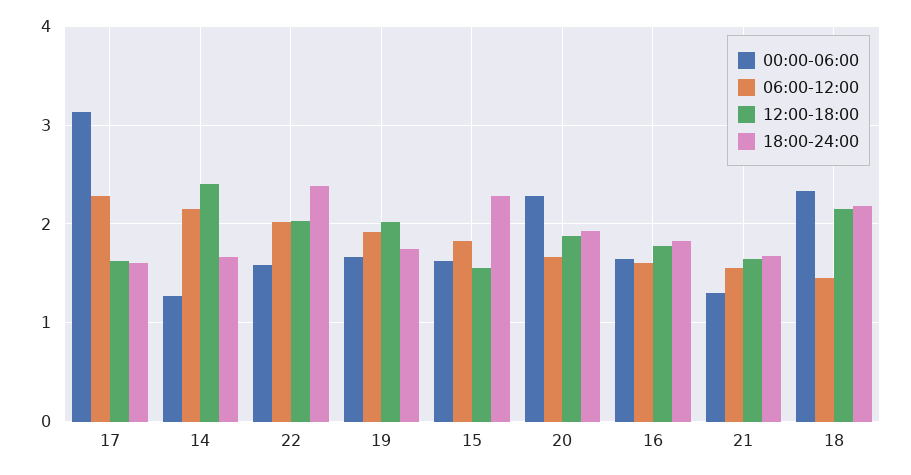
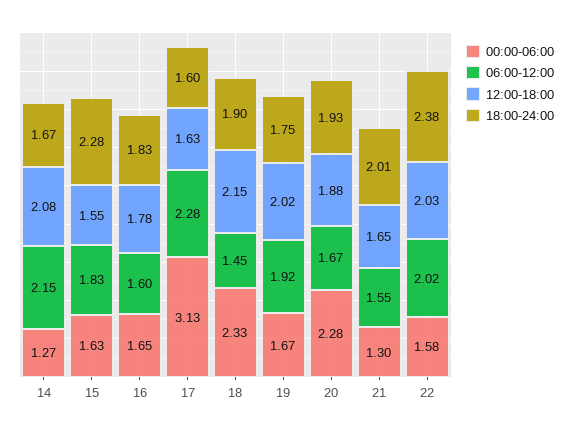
  {
    "00:00-06:00": {
      "17": 3.13,
      "14": 1.27,
      "22": 1.58,
      "19": 1.67,
      "15": 1.63,
      "20": 2.28,
      "16": 1.65,
      "21": 1.3,
      "18": 2.33
    },
    "06:00-12:00": {
      "17": 2.28,
      "14": 2.15,
      "22": 2.02,
      "19": 1.92,
      "15": 1.83,
      "20": 1.67,
      "16": 1.6,
      "21": 1.55,
      "18": 1.45
    },
    "12:00-18:00": {
      "17": 1.63,
-     "14": 2.4,
+     "14": 2.08,
      "22": 2.03,
      "19": 2.02,
      "15": 1.55,
      "20": 1.88,
      "16": 1.78,
      "21": 1.65,
      "18": 2.15
    },
    "18:00-24:00": {
      "17": 1.6,
      "14": 1.67,
      "22": 2.38,
      "19": 1.75,
      "15": 2.28,
      "20": 1.93,
      "16": 1.83,
-     "21": 1.7,
+     "21": 2.01,
-     "18": 2.2
+     "18": 1.9
    }
  }

